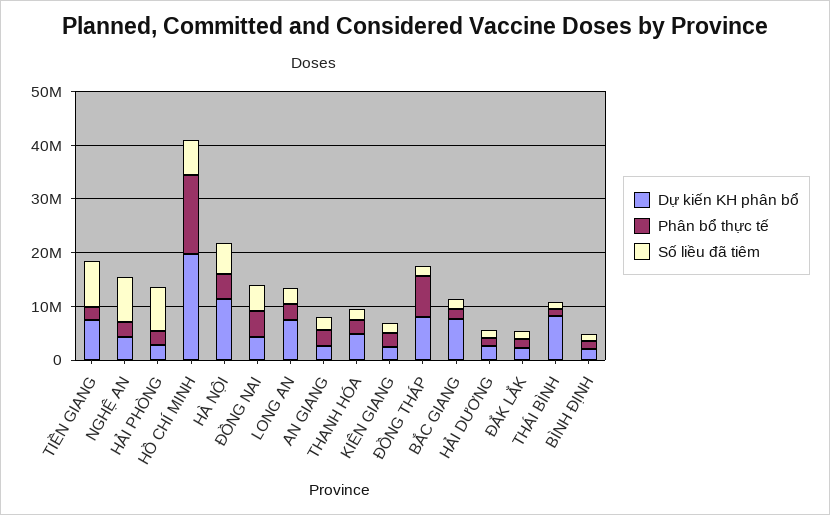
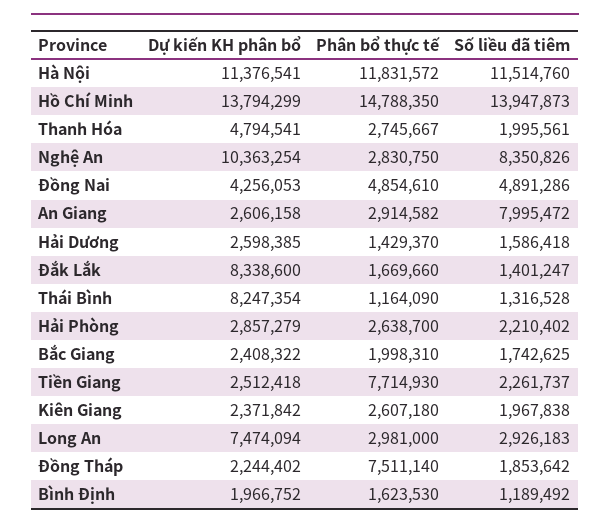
  {
    "Dự kiến KH phân bổ": {
-     "TIỀN GIANG": 8000000,
+     "TIỀN GIANG": 2512418,
-     "NGHỆ AN": 4000000,
+     "NGHỆ AN": 10363254,
      "HẢI PHÒNG": 2857279,
-     "HỒ CHÍ MINH": 20000000,
+     "HỒ CHÍ MINH": 13794299,
      "HÀ NỘI": 11376541,
      "ĐỒNG NAI": 4256053,
      "LONG AN": 7474094,
      "AN GIANG": 2606158,
      "THANH HÓA": 4794541,
      "KIÊN GIANG": 2371842,
-     "ĐỒNG THÁP": 8000000,
+     "ĐỒNG THÁP": 2244402,
-     "BẮC GIANG": 8000000,
+     "BẮC GIANG": 2408322,
      "HẢI DƯƠNG": 2598385,
-     "ĐẮK LẮK": 2000000,
+     "ĐẮK LẮK": 8338600,
      "THÁI BÌNH": 8247354,
      "BÌNH ĐỊNH": 1966752
    },
    "Phân bổ thực tế": {
-     "TIỀN GIANG": 2000000,
+     "TIỀN GIANG": 7714930,
      "NGHỆ AN": 2830750,
      "HẢI PHÒNG": 2638700,
      "HỒ CHÍ MINH": 14788350,
-     "HÀ NỘI": 4000000,
+     "HÀ NỘI": 11831572,
      "ĐỒNG NAI": 4854610,
      "LONG AN": 2981000,
      "AN GIANG": 2914582,
      "THANH HÓA": 2745667,
      "KIÊN GIANG": 2607180,
      "ĐỒNG THÁP": 7511140,
      "BẮC GIANG": 1998310,
      "HẢI DƯƠNG": 1429370,
      "ĐẮK LẮK": 1669660,
      "THÁI BÌNH": 1164090,
      "BÌNH ĐỊNH": 1623530
    },
    "Số liều đã tiêm": {
-     "TIỀN GIANG": 8000000,
+     "TIỀN GIANG": 2261737,
      "NGHỆ AN": 8350826,
-     "HẢI PHÒNG": 8000000,
+     "HẢI PHÒNG": 2210402,
-     "HỒ CHÍ MINH": 6000000,
+     "HỒ CHÍ MINH": 13947873,
-     "HÀ NỘI": 6000000,
+     "HÀ NỘI": 11514760,
      "ĐỒNG NAI": 4891286,
      "LONG AN": 2926183,
-     "AN GIANG": 2000000,
+     "AN GIANG": 7995472,
      "THANH HÓA": 1995561,
      "KIÊN GIANG": 1967838,
      "ĐỒNG THÁP": 1853642,
      "BẮC GIANG": 1742625,
      "HẢI DƯƠNG": 1586418,
      "ĐẮK LẮK": 1401247,
      "THÁI BÌNH": 1316528,
      "BÌNH ĐỊNH": 1189492
    }
  }

